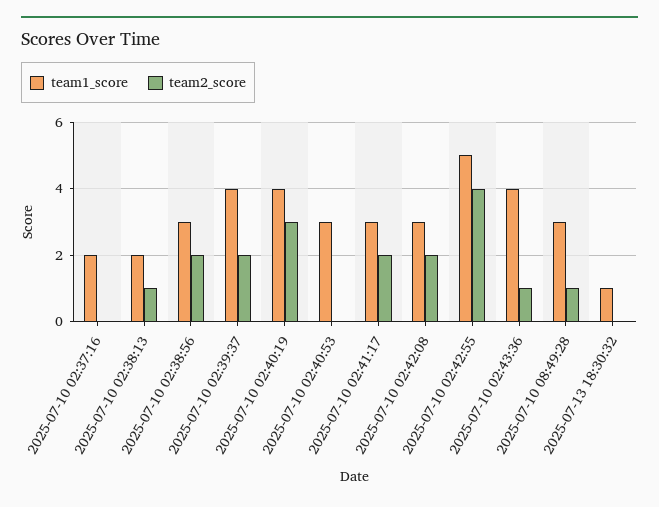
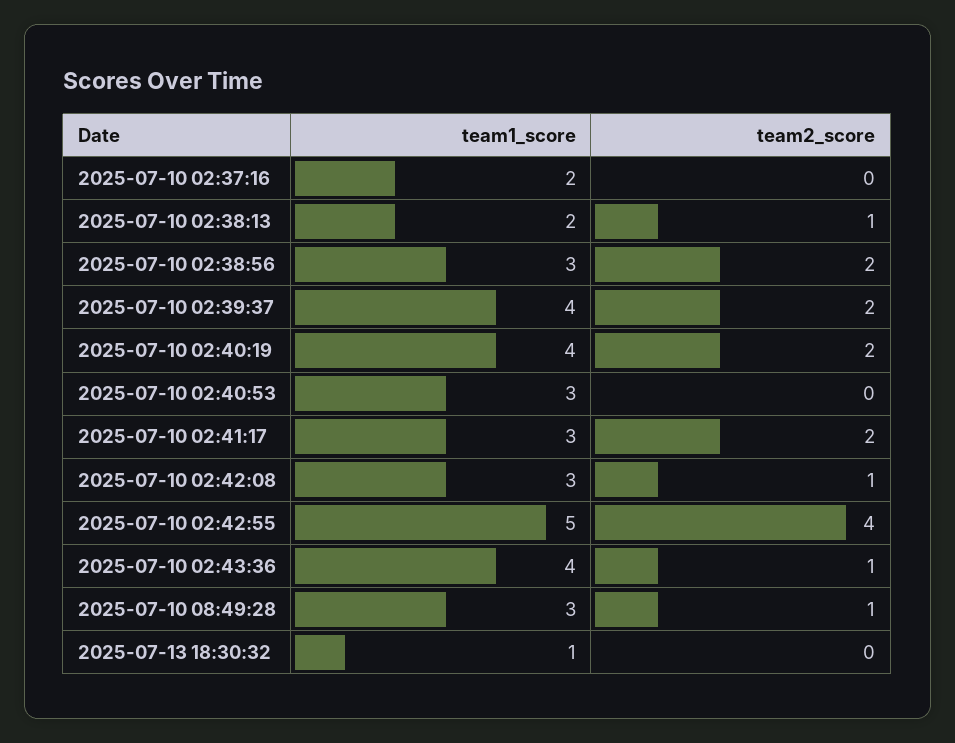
  {
    "team1_score": {
      "2025-07-10 02:37:16": 2,
      "2025-07-10 02:38:13": 2,
      "2025-07-10 02:38:56": 3,
      "2025-07-10 02:39:37": 4,
      "2025-07-10 02:40:19": 4,
      "2025-07-10 02:40:53": 3,
      "2025-07-10 02:41:17": 3,
      "2025-07-10 02:42:08": 3,
      "2025-07-10 02:42:55": 5,
      "2025-07-10 02:43:36": 4,
      "2025-07-10 08:49:28": 3,
      "2025-07-13 18:30:32": 1
    },
    "team2_score": {
      "2025-07-10 02:37:16": 0,
      "2025-07-10 02:38:13": 1,
      "2025-07-10 02:38:56": 2,
      "2025-07-10 02:39:37": 2,
-     "2025-07-10 02:40:19": 3,
+     "2025-07-10 02:40:19": 2,
      "2025-07-10 02:40:53": 0,
      "2025-07-10 02:41:17": 2,
-     "2025-07-10 02:42:08": 2,
+     "2025-07-10 02:42:08": 1,
      "2025-07-10 02:42:55": 4,
      "2025-07-10 02:43:36": 1,
      "2025-07-10 08:49:28": 1,
      "2025-07-13 18:30:32": 0
    }
  }

